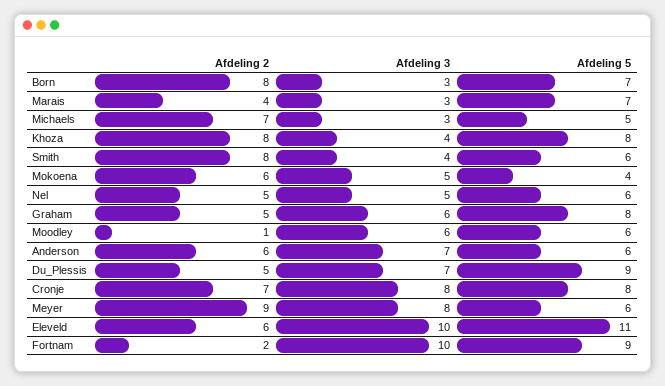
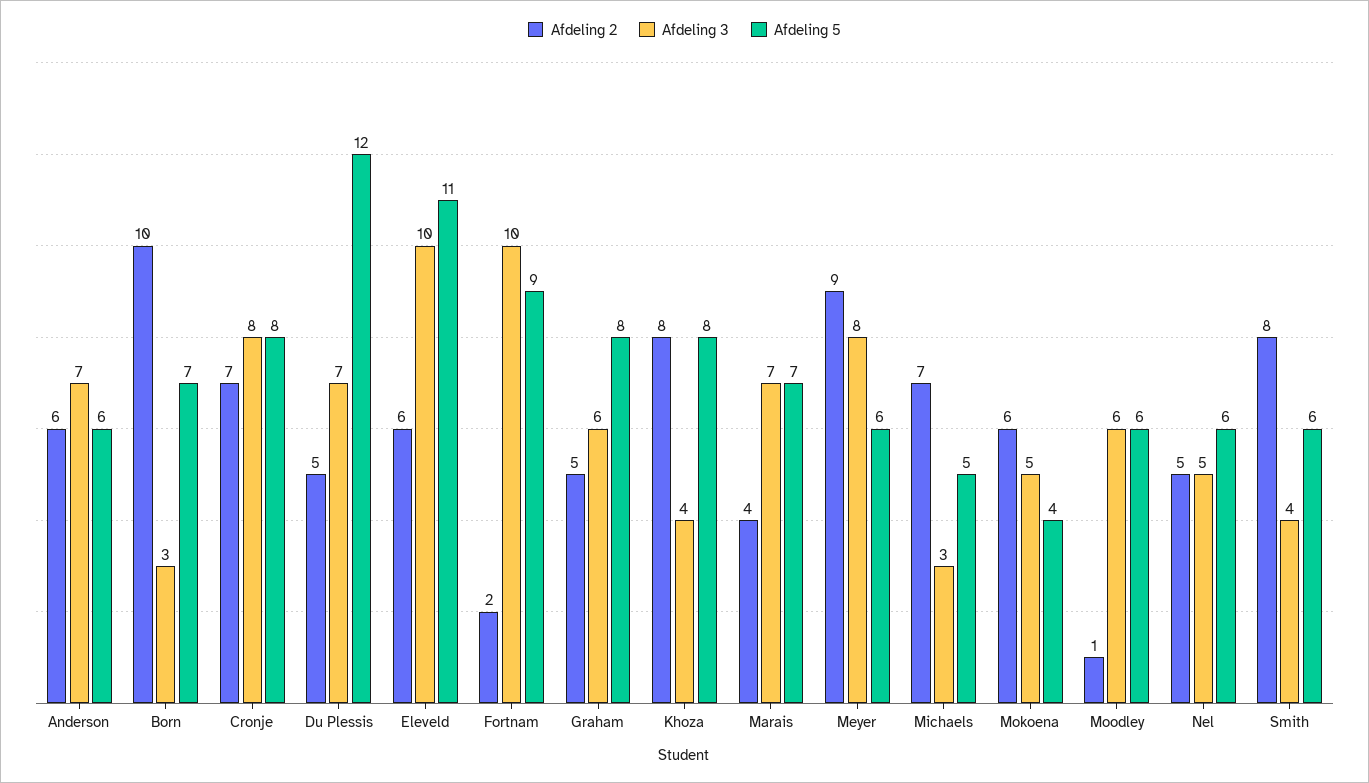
  {
    "Afdeling 2": {
-     "Born": 8,
+     "Born": 10,
      "Marais": 4,
      "Michaels": 7,
      "Khoza": 8,
      "Smith": 8,
      "Mokoena": 6,
      "Nel": 5,
      "Graham": 5,
      "Moodley": 1,
      "Anderson": 6,
      "Du_Plessis": 5,
      "Cronje": 7,
      "Meyer": 9,
      "Eleveld": 6,
      "Fortnam": 2
    },
    "Afdeling 3": {
      "Born": 3,
-     "Marais": 3,
+     "Marais": 7,
      "Michaels": 3,
      "Khoza": 4,
      "Smith": 4,
      "Mokoena": 5,
      "Nel": 5,
      "Graham": 6,
      "Moodley": 6,
      "Anderson": 7,
      "Du_Plessis": 7,
      "Cronje": 8,
      "Meyer": 8,
      "Eleveld": 10,
      "Fortnam": 10
    },
    "Afdeling 5": {
      "Born": 7,
      "Marais": 7,
      "Michaels": 5,
      "Khoza": 8,
      "Smith": 6,
      "Mokoena": 4,
      "Nel": 6,
      "Graham": 8,
      "Moodley": 6,
      "Anderson": 6,
-     "Du_Plessis": 9,
+     "Du_Plessis": 12,
      "Cronje": 8,
      "Meyer": 6,
      "Eleveld": 11,
      "Fortnam": 9
    }
  }

